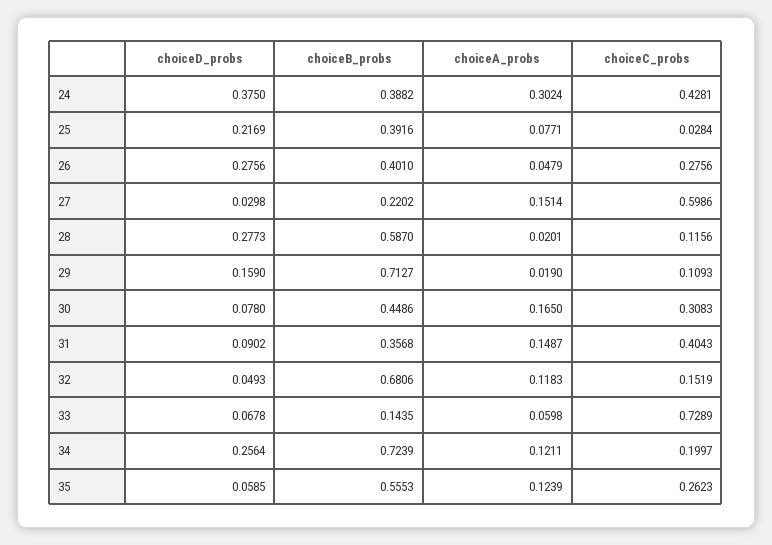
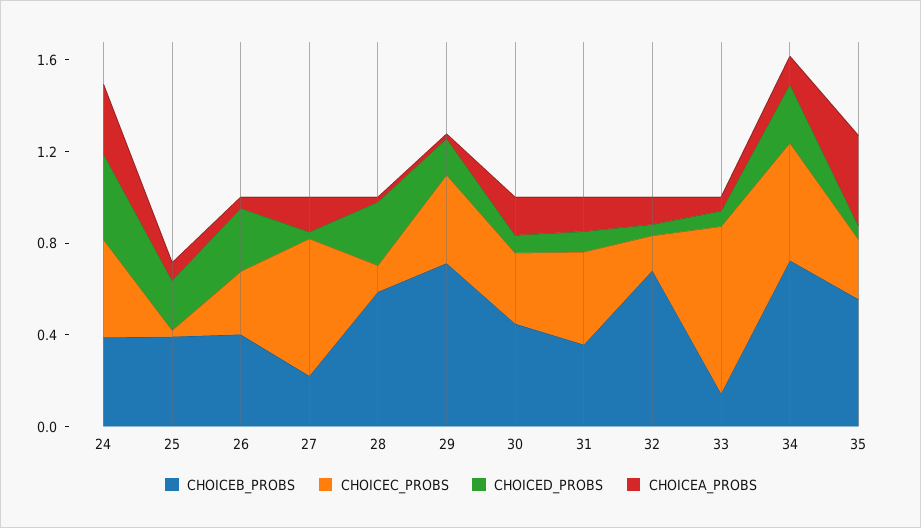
  {
    "choiceD_probs": {
      "24": 0.375,
      "25": 0.2169,
      "26": 0.2756,
      "27": 0.0298,
      "28": 0.2773,
      "29": 0.159,
      "30": 0.078,
      "31": 0.0902,
      "32": 0.0493,
      "33": 0.0678,
      "34": 0.2564,
      "35": 0.0585
    },
    "choiceB_probs": {
      "24": 0.3882,
      "25": 0.3916,
      "26": 0.401,
      "27": 0.2202,
      "28": 0.587,
      "29": 0.7127,
      "30": 0.4486,
      "31": 0.3568,
      "32": 0.6806,
      "33": 0.1435,
      "34": 0.7239,
      "35": 0.5553
    },
    "choiceA_probs": {
      "24": 0.3024,
      "25": 0.0771,
      "26": 0.0479,
      "27": 0.1514,
      "28": 0.0201,
      "29": 0.019,
      "30": 0.165,
      "31": 0.1487,
      "32": 0.1183,
      "33": 0.0598,
      "34": 0.1211,
-     "35": 0.1239
+     "35": 0.4
    },
    "choiceC_probs": {
      "24": 0.4281,
      "25": 0.0284,
      "26": 0.2756,
      "27": 0.5986,
      "28": 0.1156,
-     "29": 0.1093,
+     "29": 0.4,
      "30": 0.3083,
      "31": 0.4043,
      "32": 0.1519,
      "33": 0.7289,
-     "34": 0.1997,
+     "34": 0.5,
      "35": 0.2623
    }
  }

